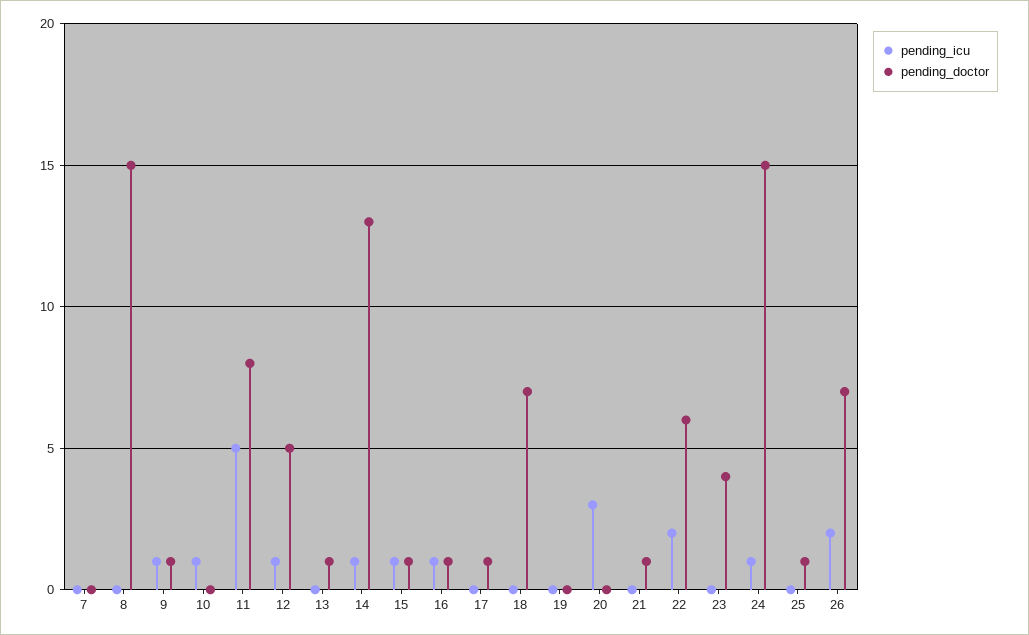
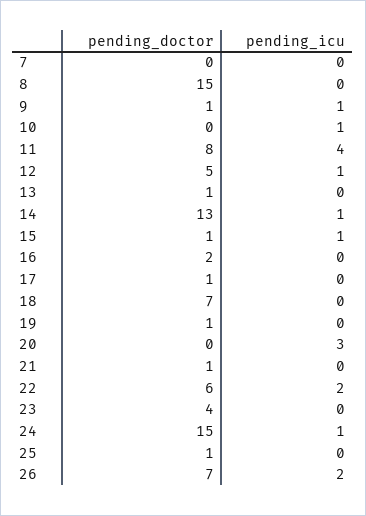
  {
    "pending_icu": {
      "7": 0,
      "8": 0,
      "9": 1,
      "10": 1,
-     "11": 5,
+     "11": 4,
      "12": 1,
      "13": 0,
      "14": 1,
      "15": 1,
-     "16": 1,
+     "16": 0,
      "17": 0,
      "18": 0,
      "19": 0,
      "20": 3,
      "21": 0,
      "22": 2,
      "23": 0,
      "24": 1,
      "25": 0,
      "26": 2
    },
    "pending_doctor": {
      "7": 0,
      "8": 15,
      "9": 1,
      "10": 0,
      "11": 8,
      "12": 5,
      "13": 1,
      "14": 13,
      "15": 1,
-     "16": 1,
+     "16": 2,
      "17": 1,
      "18": 7,
-     "19": 0,
+     "19": 1,
      "20": 0,
      "21": 1,
      "22": 6,
      "23": 4,
      "24": 15,
      "25": 1,
      "26": 7
    }
  }

